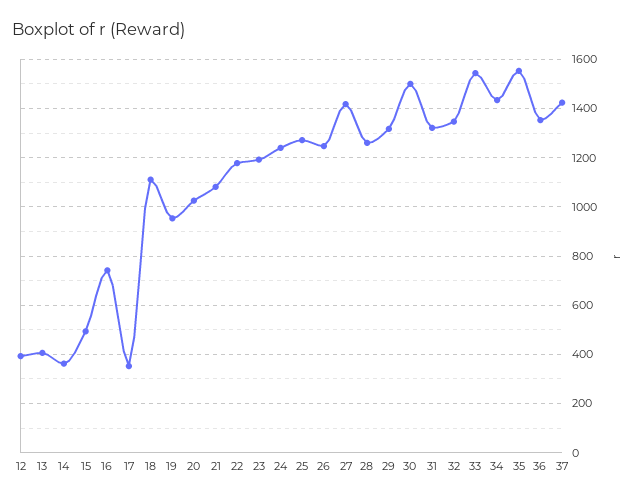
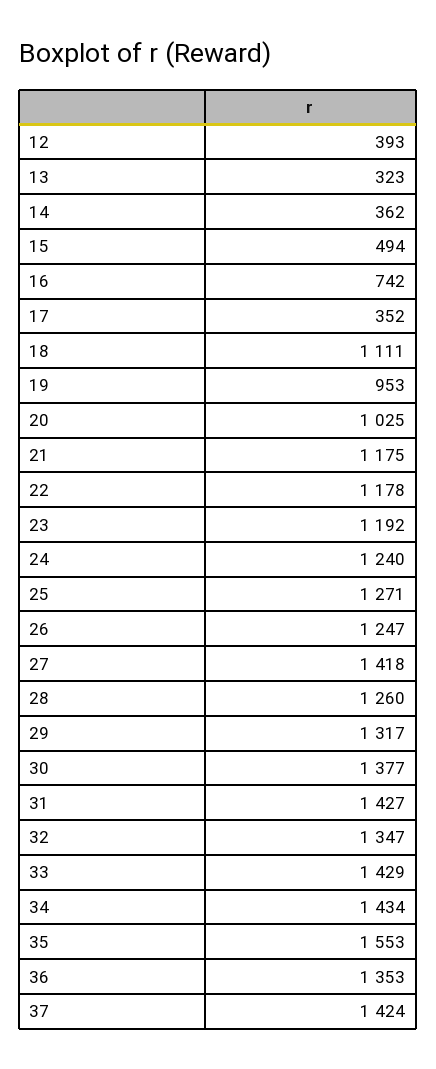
  {
    "12": 393,
-   "13": 400,
+   "13": 323,
    "14": 362,
    "15": 494,
    "16": 742,
    "17": 352,
    "18": 1111,
    "19": 953,
    "20": 1025,
-   "21": 1075,
+   "21": 1175,
    "22": 1178,
    "23": 1192,
    "24": 1240,
    "25": 1271,
    "26": 1247,
    "27": 1418,
    "28": 1260,
    "29": 1317,
-   "30": 1500,
+   "30": 1377,
-   "31": 1325,
+   "31": 1427,
    "32": 1347,
-   "33": 1550,
+   "33": 1429,
    "34": 1434,
    "35": 1553,
    "36": 1353,
    "37": 1424
  }

